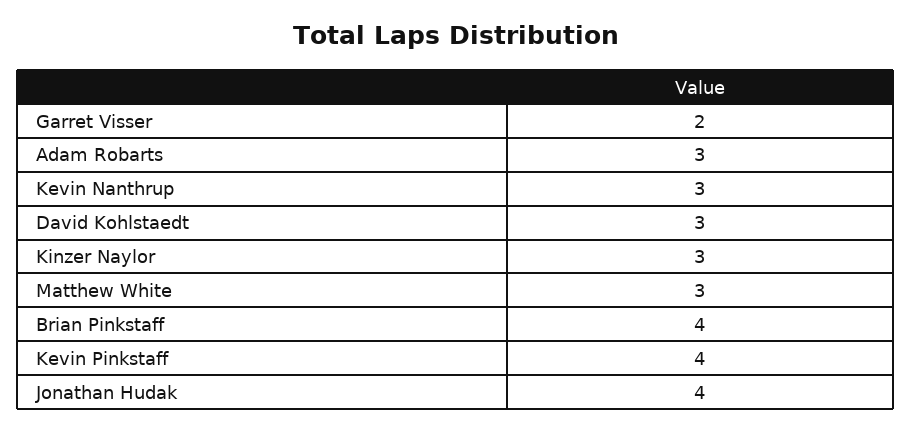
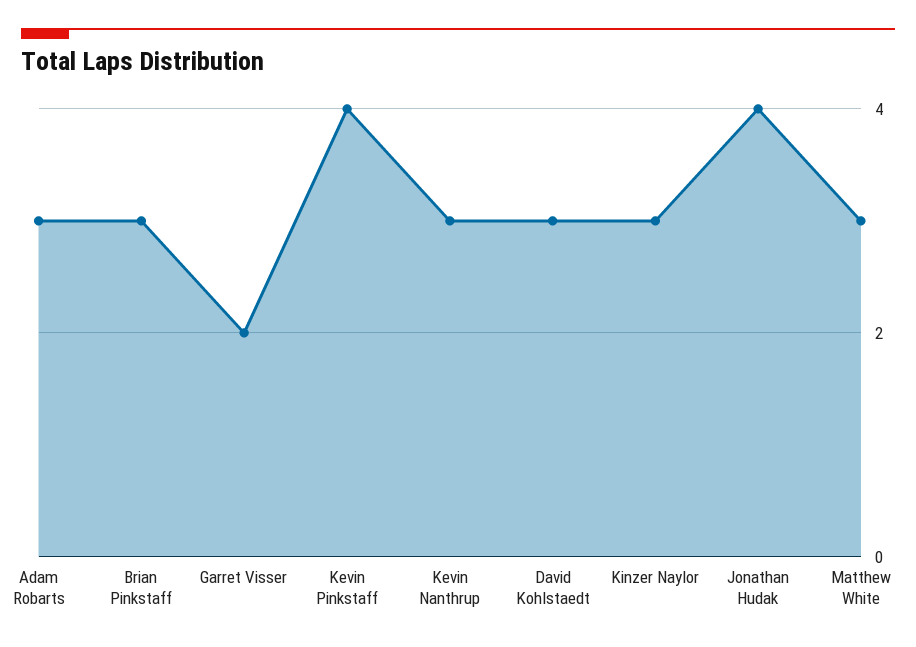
  {
    "Garret Visser": 2,
    "Adam Robarts": 3,
    "Kevin Nanthrup": 3,
    "David Kohlstaedt": 3,
    "Kinzer Naylor": 3,
    "Matthew White": 3,
-   "Brian Pinkstaff": 4,
+   "Brian Pinkstaff": 3,
    "Kevin Pinkstaff": 4,
    "Jonathan Hudak": 4
  }

